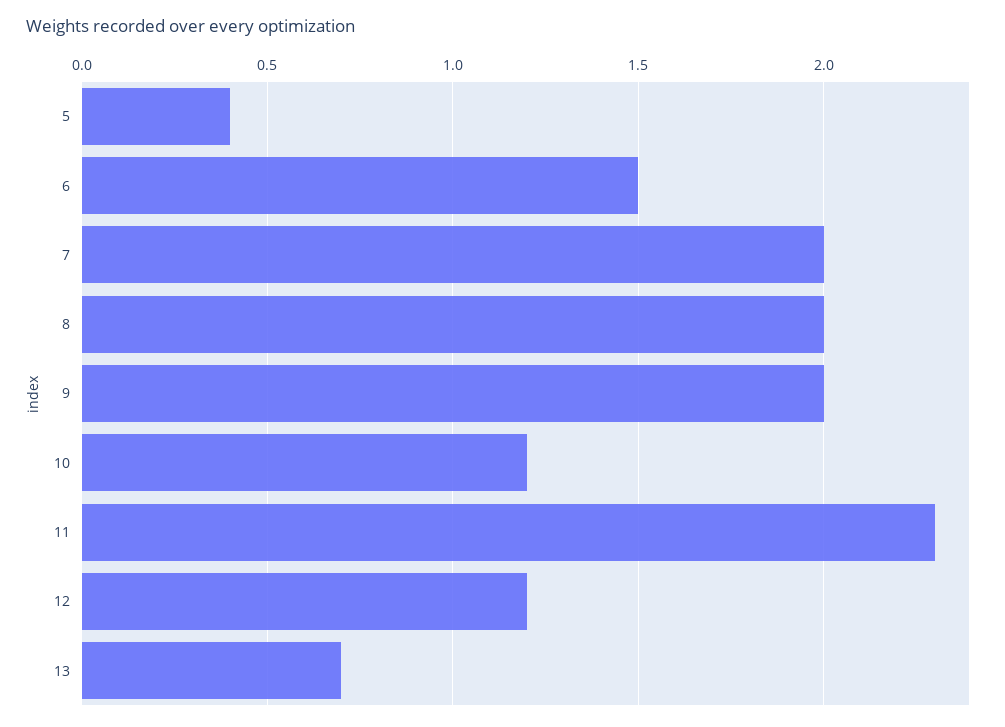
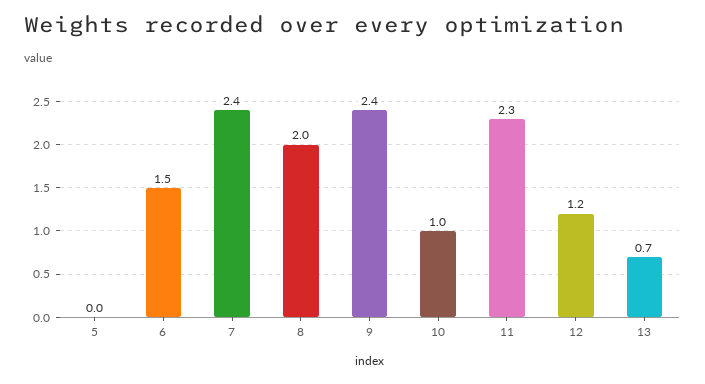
  {
-   "5": 0.4,
+   "5": 0,
    "6": 1.5,
-   "7": 2,
+   "7": 2.4,
    "8": 2,
-   "9": 2,
+   "9": 2.4,
-   "10": 1.2,
+   "10": 1,
    "11": 2.3,
    "12": 1.2,
    "13": 0.7
  }

